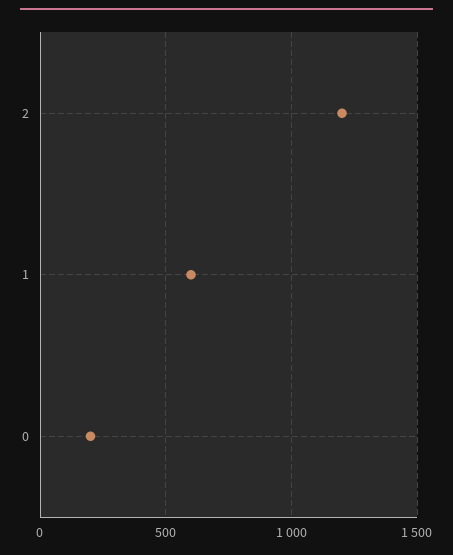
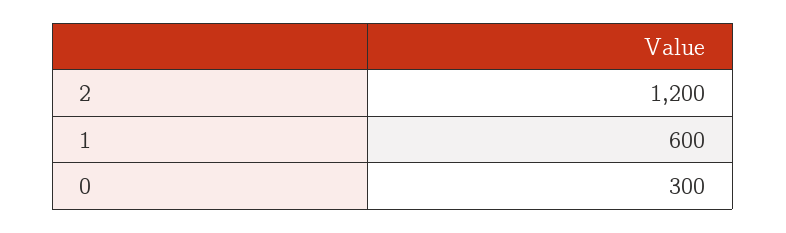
  {
    "2": 1200,
    "1": 600,
-   "0": 200
+   "0": 300
  }

